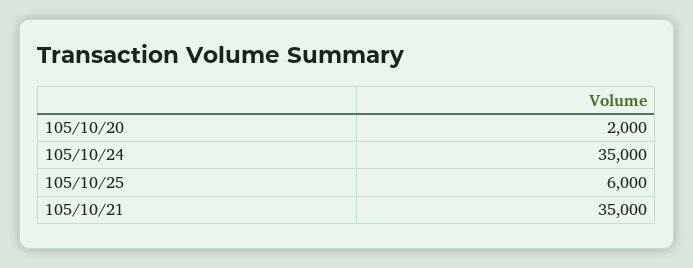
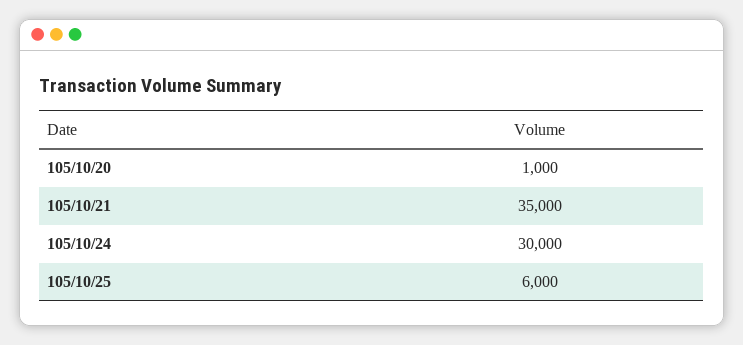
  {
-   "105/10/20": 2000,
+   "105/10/20": 1000,
-   "105/10/24": 35000,
+   "105/10/24": 30000,
    "105/10/25": 6000,
    "105/10/21": 35000
  }

